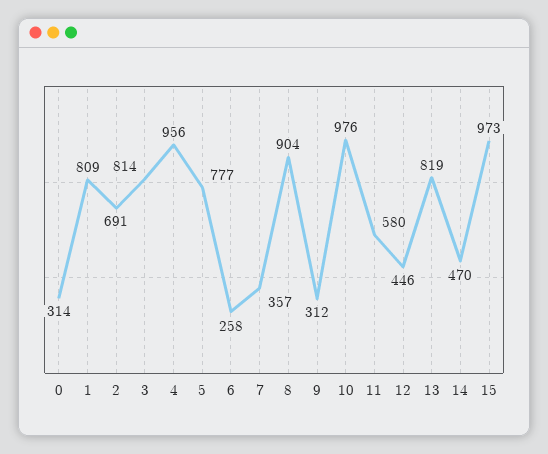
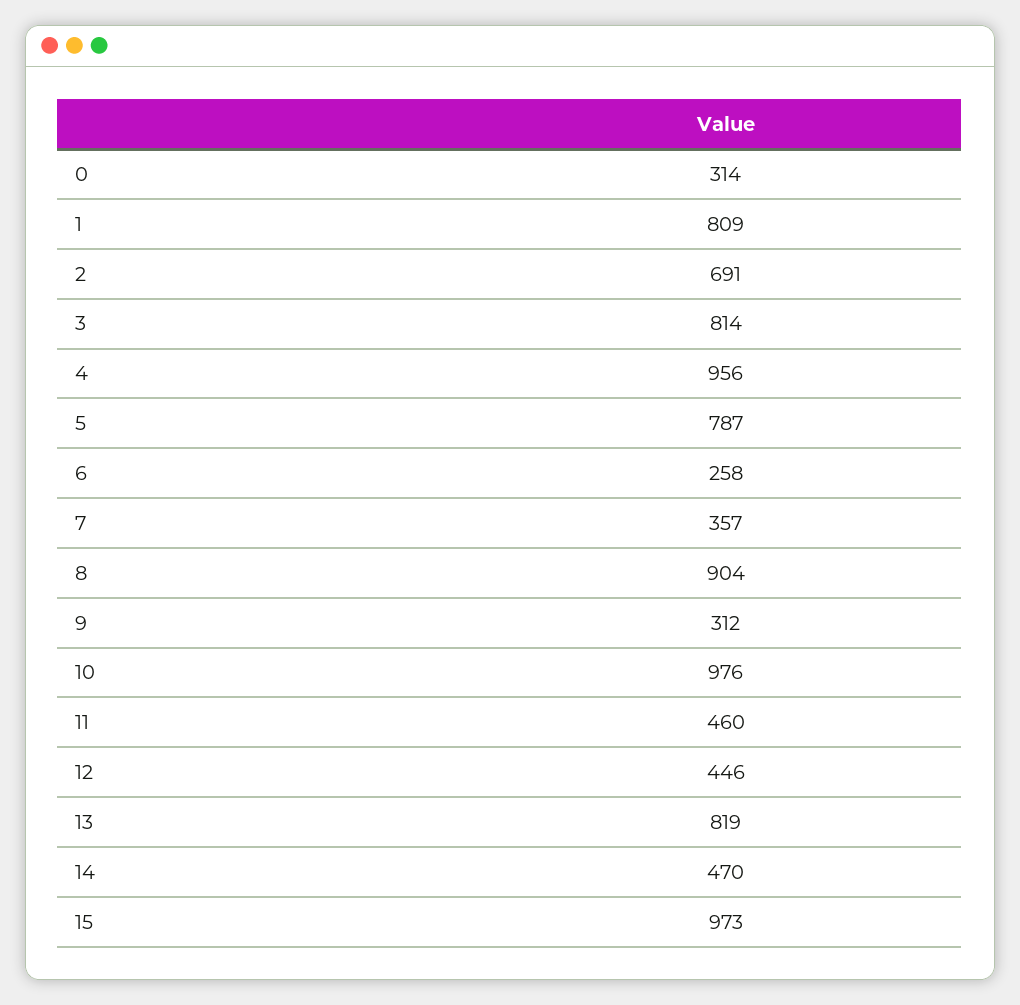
  {
    "0": 314,
    "1": 809,
    "2": 691,
    "3": 814,
    "4": 956,
-   "5": 777,
+   "5": 787,
    "6": 258,
    "7": 357,
    "8": 904,
    "9": 312,
    "10": 976,
-   "11": 580,
+   "11": 460,
    "12": 446,
    "13": 819,
    "14": 470,
    "15": 973
  }

